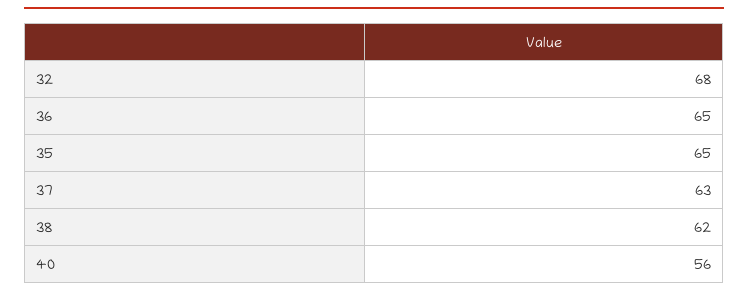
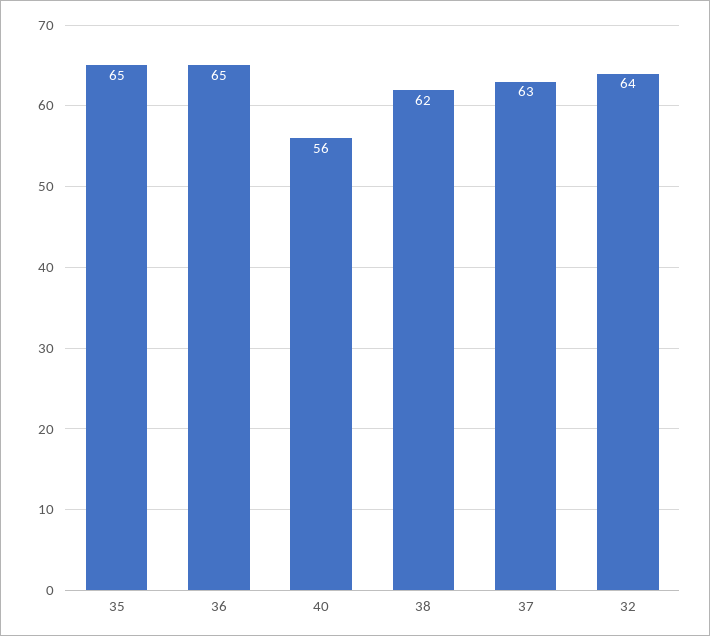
  {
-   "32": 68,
+   "32": 64,
    "36": 65,
    "35": 65,
    "37": 63,
    "38": 62,
    "40": 56
  }

